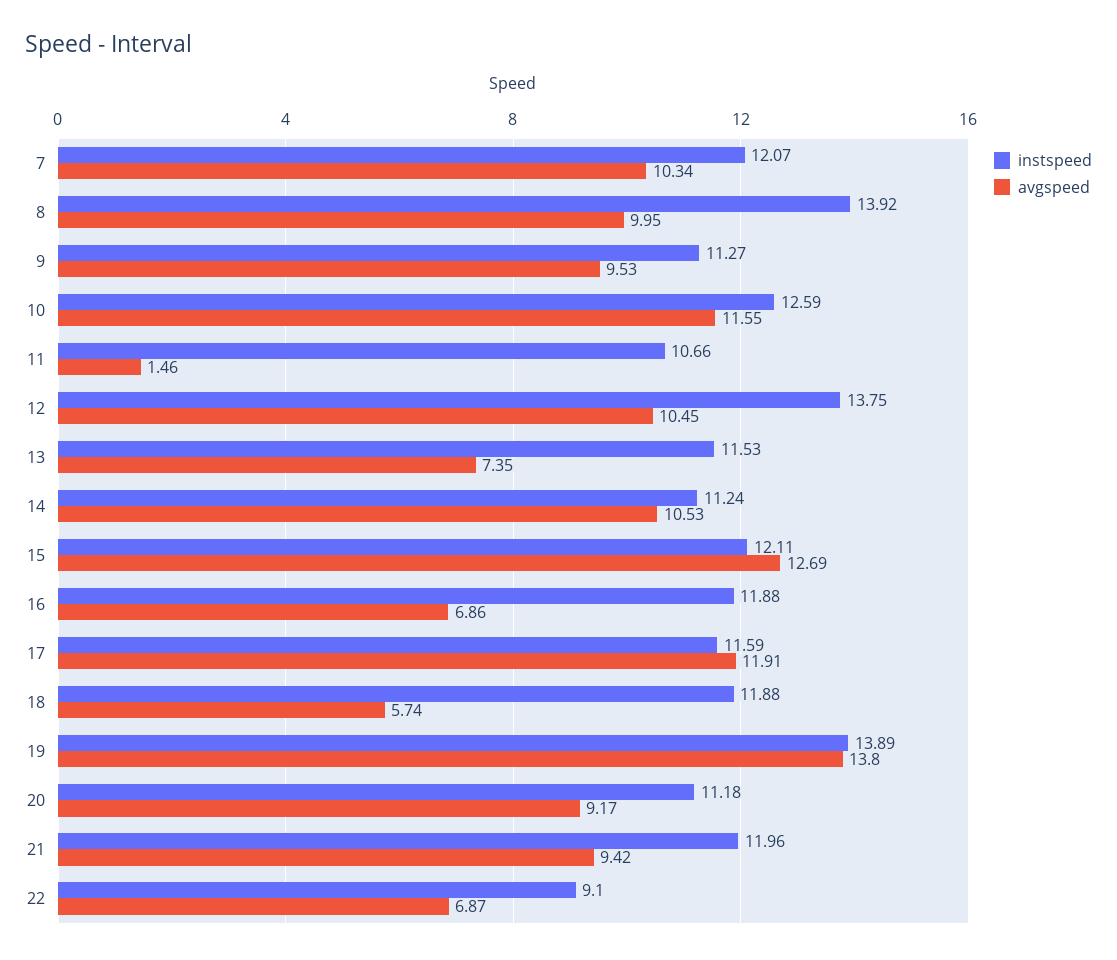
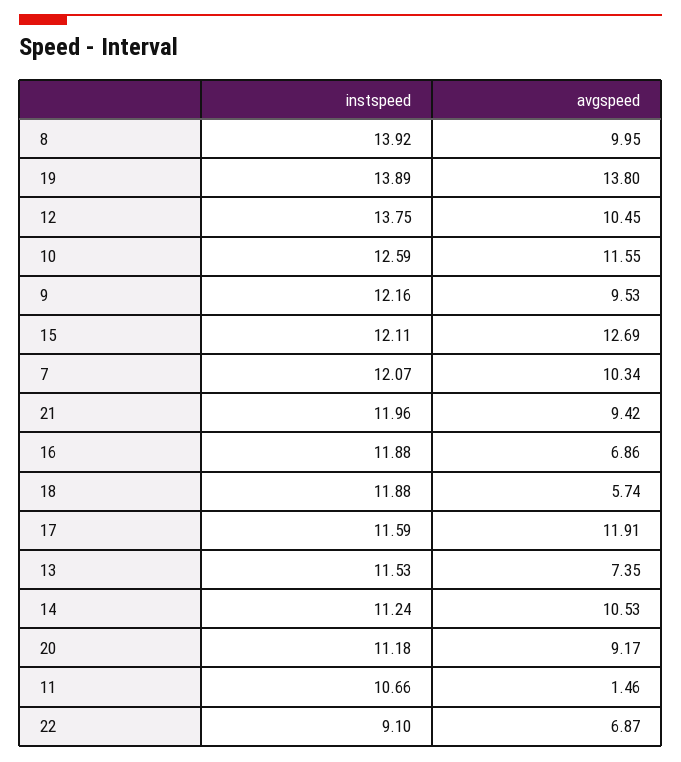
  {
    "instspeed": {
      "7": 12.07,
      "8": 13.92,
-     "9": 11.27,
+     "9": 12.16,
      "10": 12.59,
      "11": 10.66,
      "12": 13.75,
      "13": 11.53,
      "14": 11.24,
      "15": 12.11,
      "16": 11.88,
      "17": 11.59,
      "18": 11.88,
      "19": 13.89,
      "20": 11.18,
      "21": 11.96,
      "22": 9.1
    },
    "avgspeed": {
      "7": 10.34,
      "8": 9.95,
      "9": 9.53,
      "10": 11.55,
      "11": 1.46,
      "12": 10.45,
      "13": 7.35,
      "14": 10.53,
      "15": 12.69,
      "16": 6.86,
      "17": 11.91,
      "18": 5.74,
      "19": 13.8,
      "20": 9.17,
      "21": 9.42,
      "22": 6.87
    }
  }

